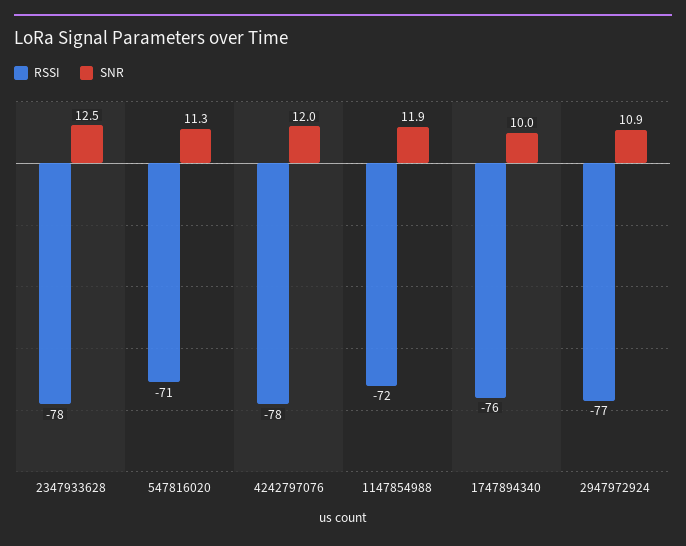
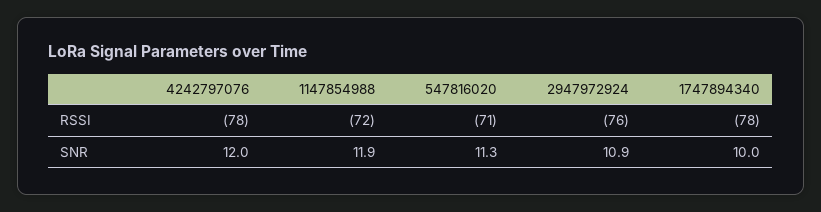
  {
    "RSSI": {
-     "2347933628": -78,
      "547816020": -71,
      "4242797076": -78,
      "1147854988": -72,
-     "1747894340": -76,
+     "1747894340": -78,
-     "2947972924": -77
+     "2947972924": -76
    },
    "SNR": {
-     "2347933628": 12.5,
      "547816020": 11.3,
      "4242797076": 12,
      "1147854988": 11.9,
      "1747894340": 10,
      "2947972924": 10.9
    }
  }

